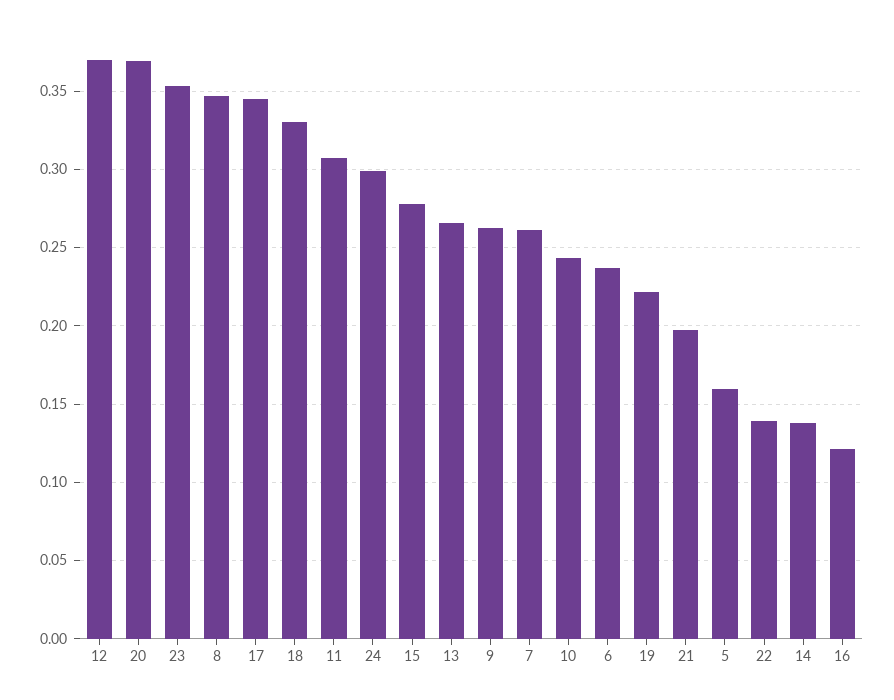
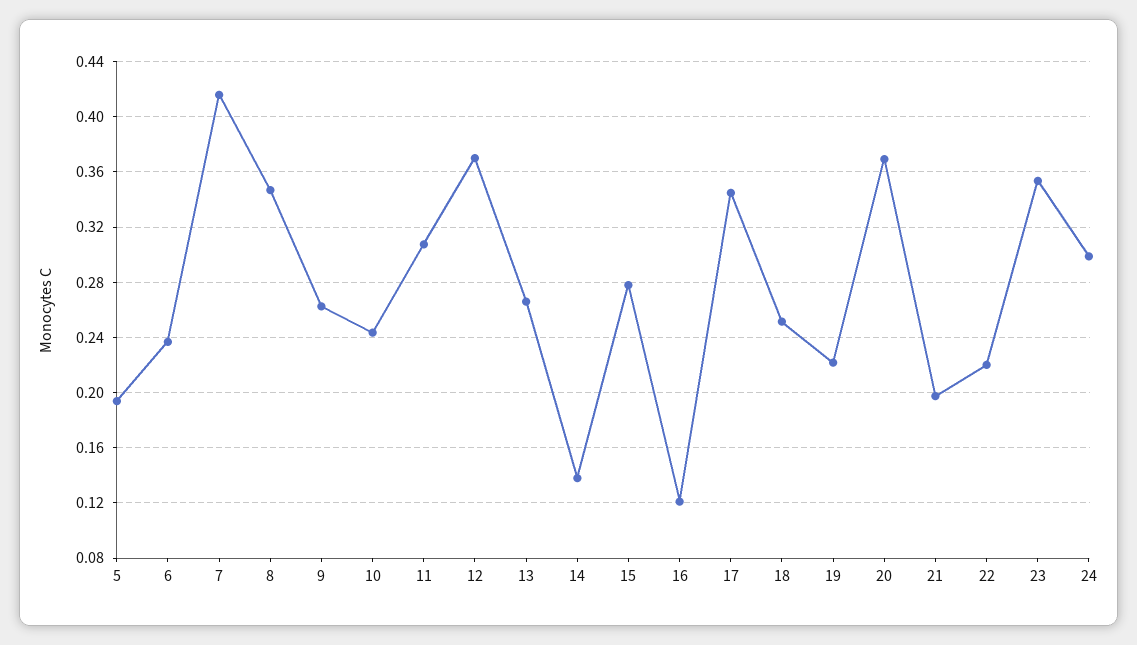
  {
    "12": 0.37,
    "20": 0.37,
    "23": 0.355,
    "8": 0.345,
    "17": 0.345,
-   "18": 0.33,
+   "18": 0.25,
    "11": 0.305,
    "24": 0.3,
    "15": 0.28,
    "13": 0.265,
    "9": 0.26,
-   "7": 0.26,
+   "7": 0.415,
    "10": 0.245,
    "6": 0.235,
    "19": 0.22,
    "21": 0.195,
-   "5": 0.16,
+   "5": 0.195,
-   "22": 0.14,
+   "22": 0.22,
    "14": 0.14,
    "16": 0.12
  }

